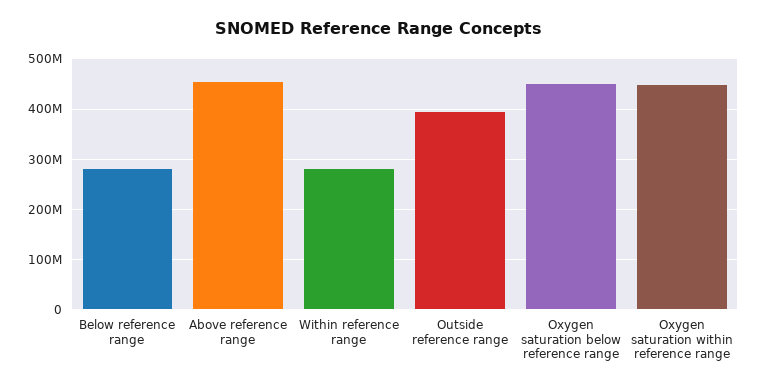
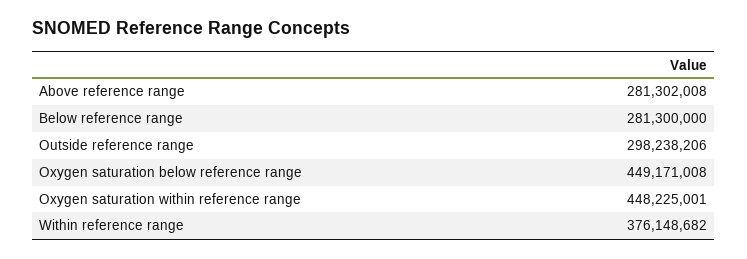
  {
    "Below reference range": 281300000,
-   "Above reference range": 460000000,
+   "Above reference range": 281302008,
-   "Within reference range": 280000000,
+   "Within reference range": 376148682,
-   "Outside reference range": 400000000,
+   "Outside reference range": 298238206,
    "Oxygen saturation below reference range": 449171008,
    "Oxygen saturation within reference range": 448225001
  }

